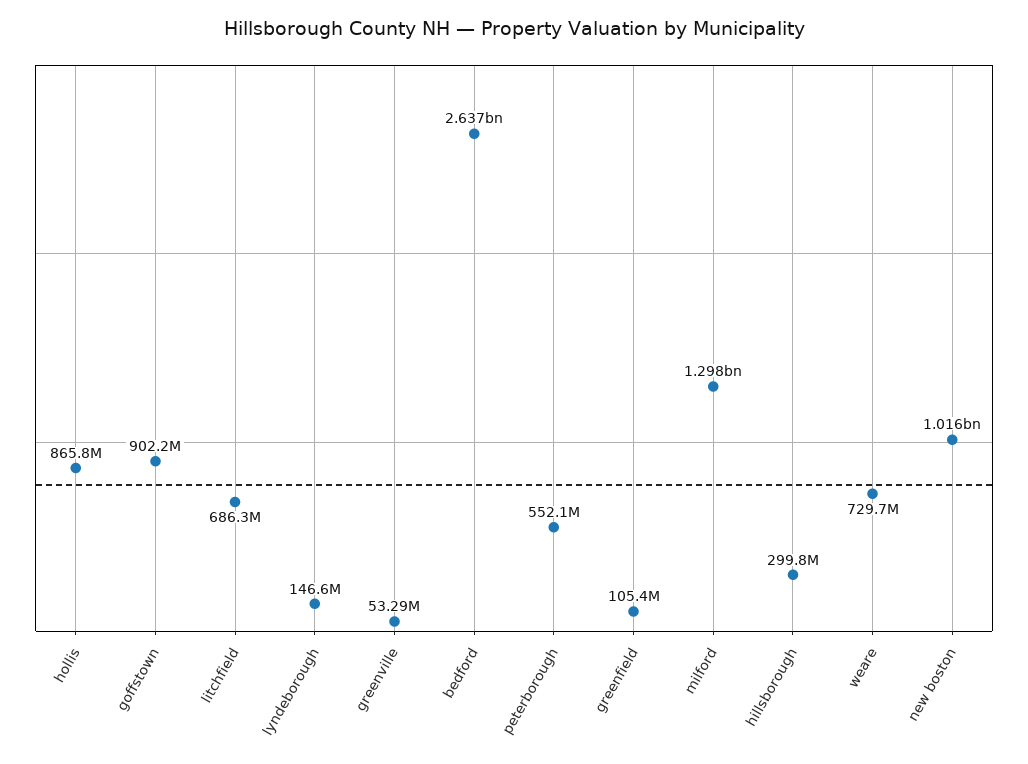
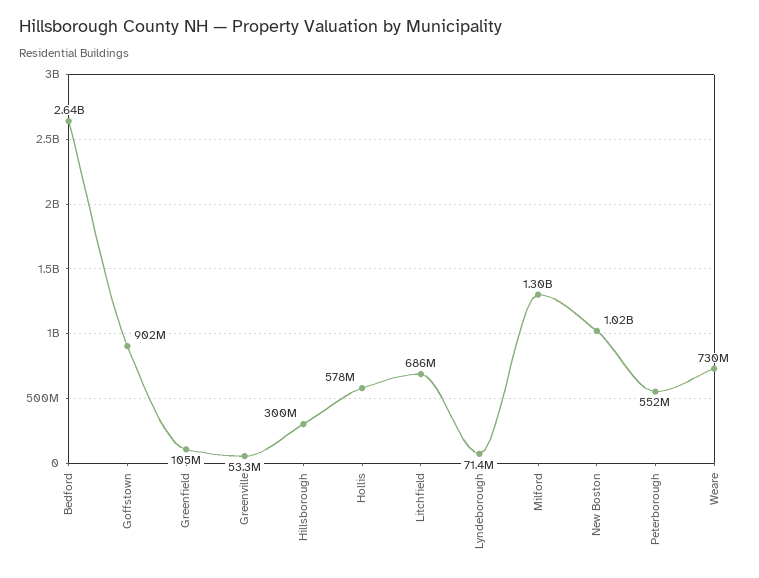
  {
-   "hollis": 865800000,
+   "hollis": 578000000,
    "goffstown": 902200000,
    "litchfield": 686300000,
-   "lyndeborough": 146600000,
+   "lyndeborough": 71400000,
    "greenville": 53290000,
    "bedford": 2637000000,
    "peterborough": 552100000,
    "greenfield": 105400000,
    "milford": 1298000000,
    "hillsborough": 299800000,
    "weare": 729700000,
    "new boston": 1016000000
  }

